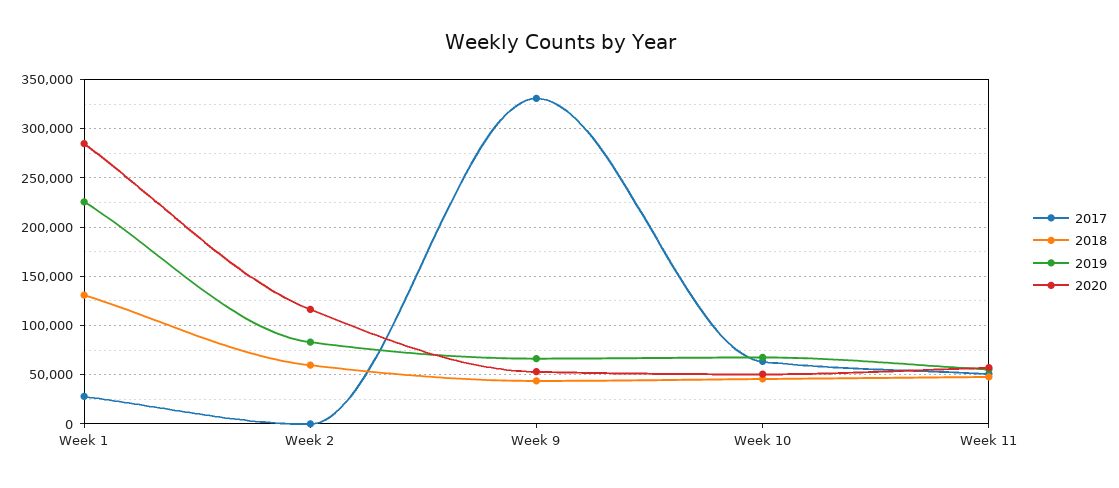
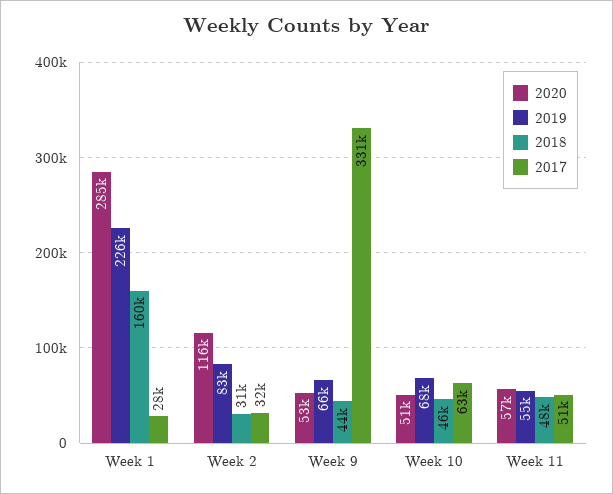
  {
    "2017": {
      "Week 1": 28000,
-     "Week 2": 0,
+     "Week 2": 32000,
      "Week 9": 331000,
      "Week 10": 63000,
      "Week 11": 51000
    },
    "2018": {
-     "Week 1": 130000,
+     "Week 1": 160000,
-     "Week 2": 60000,
+     "Week 2": 31000,
      "Week 9": 44000,
      "Week 10": 46000,
      "Week 11": 48000
    },
    "2019": {
      "Week 1": 226000,
      "Week 2": 83000,
      "Week 9": 66000,
      "Week 10": 68000,
      "Week 11": 55000
    },
    "2020": {
      "Week 1": 285000,
      "Week 2": 116000,
      "Week 9": 53000,
      "Week 10": 51000,
      "Week 11": 57000
    }
  }

